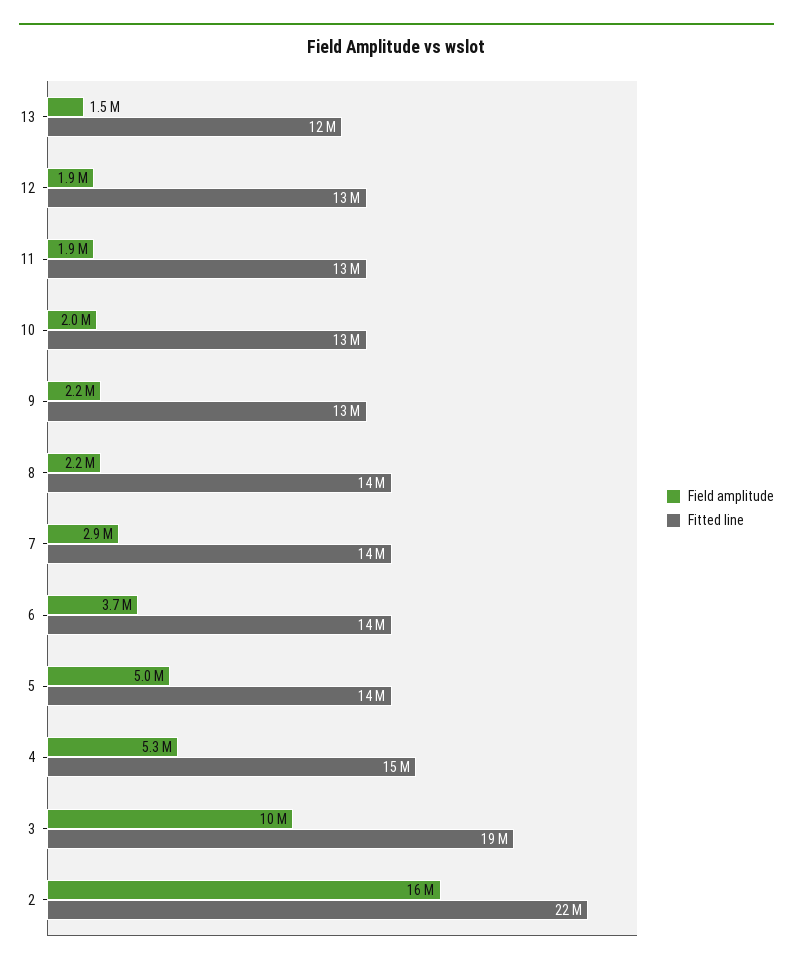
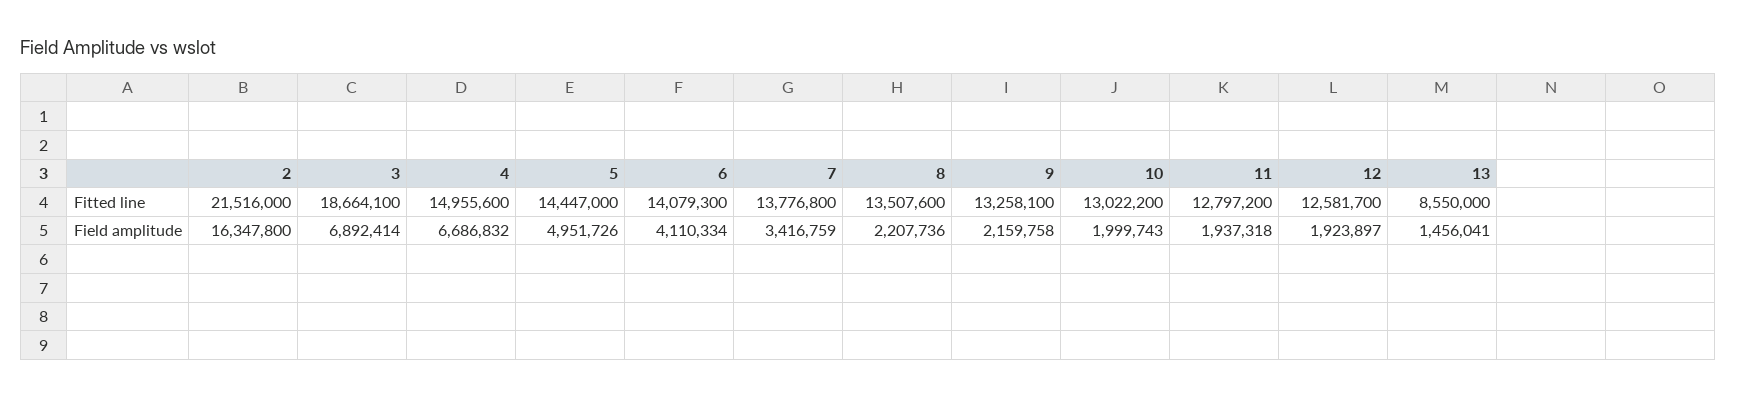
  {
    "Field amplitude": {
      "13": 1456041,
      "12": 1923897,
      "11": 1937318,
      "10": 1999743,
      "9": 2159758,
      "8": 2207736,
-     "7": 2900000,
+     "7": 3416759,
-     "6": 3700000,
+     "6": 4110334,
      "5": 4951726,
-     "4": 5300000,
+     "4": 6686832,
-     "3": 10000000,
+     "3": 6892414,
      "2": 16347800
    },
    "Fitted line": {
-     "13": 12000000,
+     "13": 8550000,
      "12": 12581700,
      "11": 12797200,
      "10": 13022200,
      "9": 13258100,
      "8": 13507600,
      "7": 13776800,
      "6": 14079300,
      "5": 14447000,
      "4": 14955600,
      "3": 18664100,
      "2": 21516000
    }
  }

